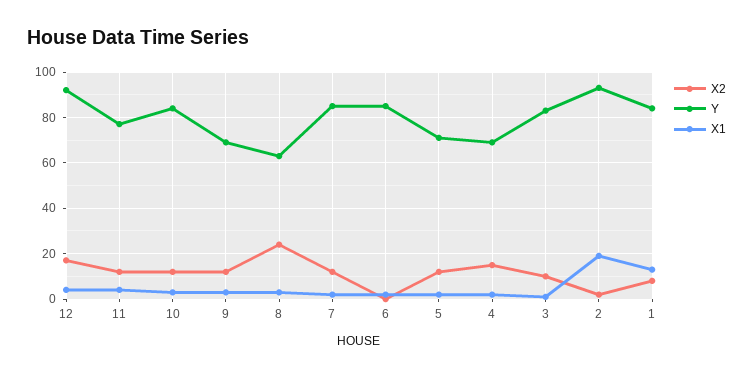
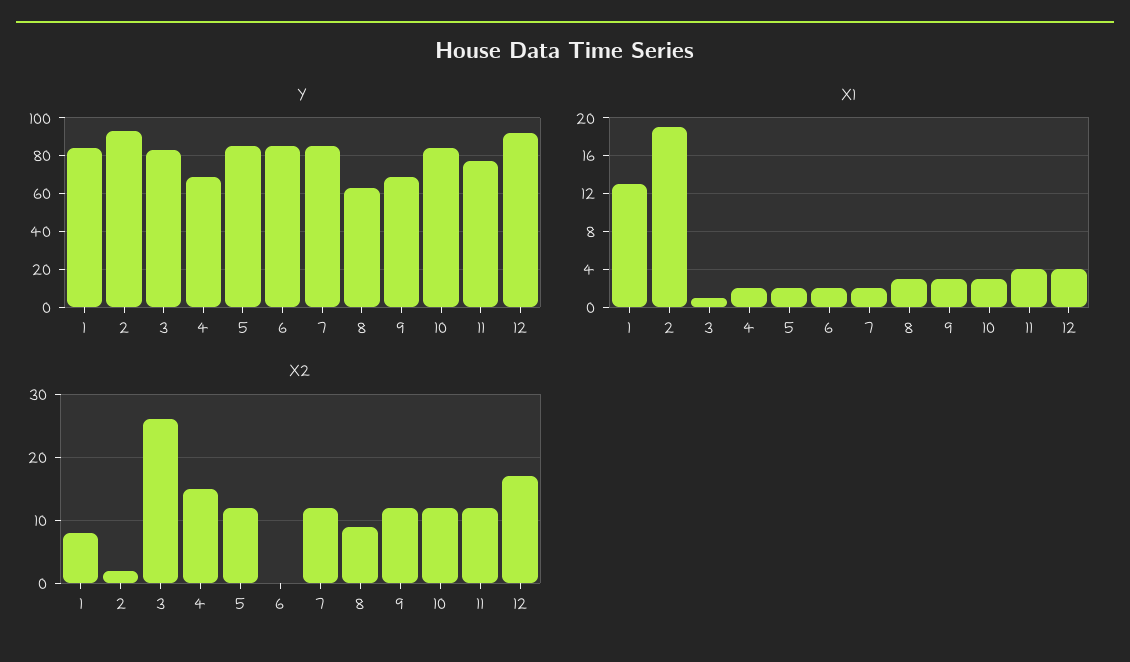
  {
    "X2": {
      "12": 17,
      "11": 12,
      "10": 12,
      "9": 12,
-     "8": 25,
+     "8": 9,
      "7": 12,
      "6": 0,
      "5": 12,
      "4": 15,
-     "3": 10,
+     "3": 26,
      "2": 2,
      "1": 8
    },
    "Y": {
      "12": 90,
      "11": 75,
      "10": 85,
      "9": 70,
      "8": 65,
      "7": 85,
      "6": 85,
-     "5": 70,
+     "5": 85,
      "4": 70,
      "3": 85,
      "2": 95,
      "1": 85
    },
    "X1": {
      "12": 4,
      "11": 4,
      "10": 3,
      "9": 3,
      "8": 3,
      "7": 2,
      "6": 2,
      "5": 2,
      "4": 2,
      "3": 1,
      "2": 19,
      "1": 13
    }
  }

